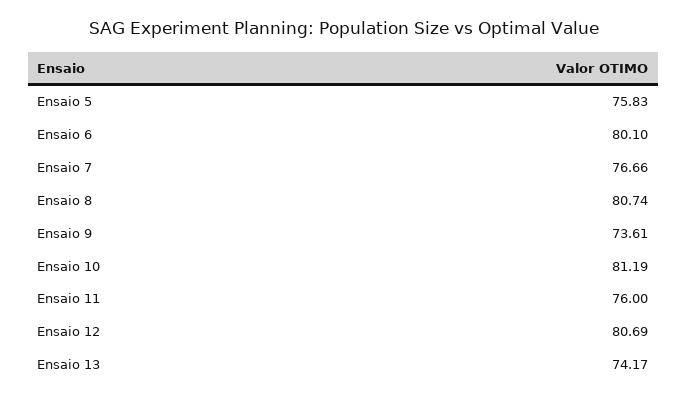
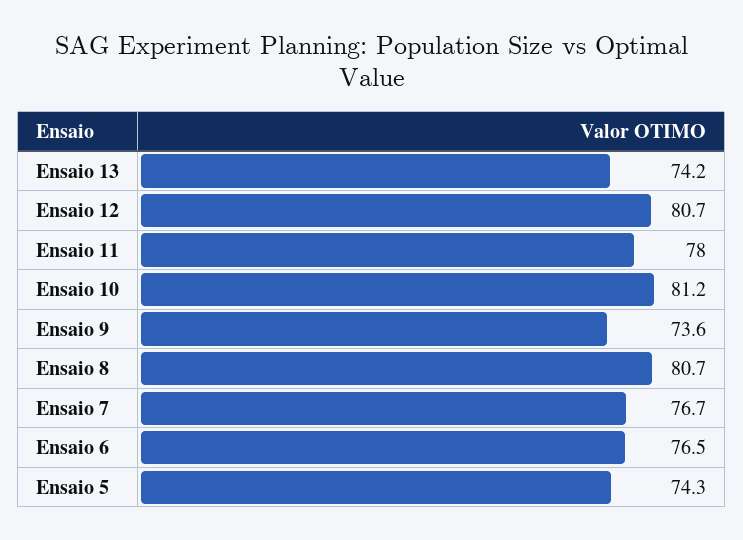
  {
-   "Ensaio 5": 75.83,
+   "Ensaio 5": 74.3,
-   "Ensaio 6": 80.1,
+   "Ensaio 6": 76.5,
    "Ensaio 7": 76.66,
    "Ensaio 8": 80.74,
    "Ensaio 9": 73.61,
    "Ensaio 10": 81.19,
-   "Ensaio 11": 76,
+   "Ensaio 11": 78,
    "Ensaio 12": 80.69,
    "Ensaio 13": 74.17
  }

